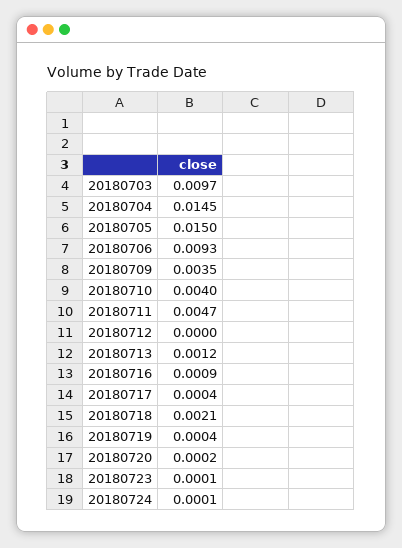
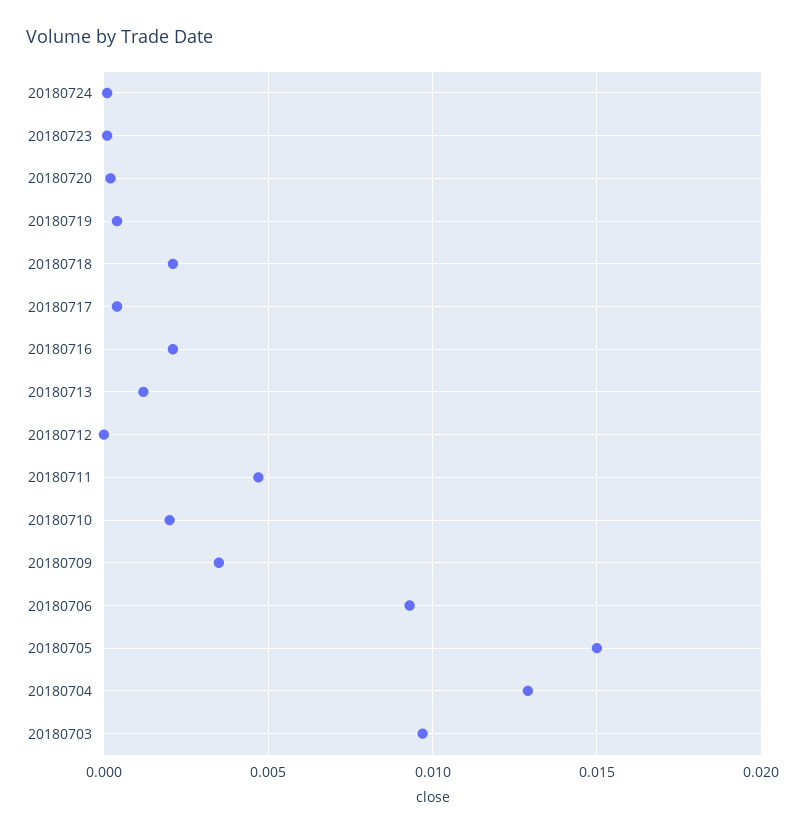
  {
    "20180703": 0.0097,
-   "20180704": 0.0145,
+   "20180704": 0.013,
    "20180705": 0.015,
    "20180706": 0.0093,
    "20180709": 0.0035,
-   "20180710": 0.004,
+   "20180710": 0.002,
    "20180711": 0.0047,
    "20180712": 0,
    "20180713": 0.0012,
-   "20180716": 0.0009,
+   "20180716": 0.002,
    "20180717": 0.0004,
    "20180718": 0.0021,
    "20180719": 0.0004,
    "20180720": 0.0002,
    "20180723": 0.0001,
    "20180724": 0.0001
  }

